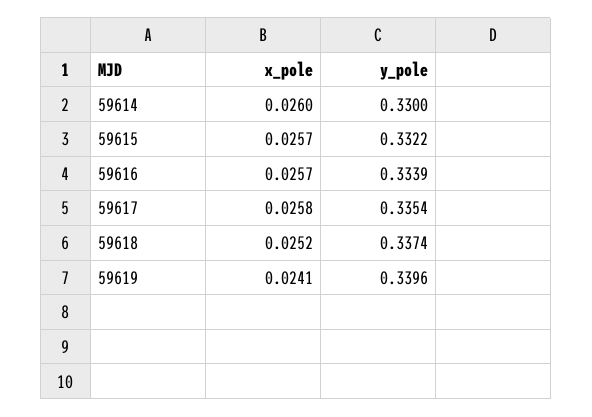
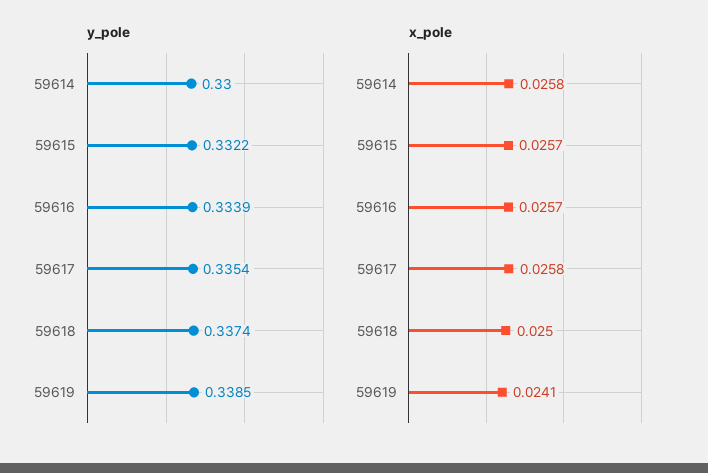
  {
    "x_pole": {
-     "59614": 0.026,
+     "59614": 0.0258,
      "59615": 0.0257,
      "59616": 0.0257,
      "59617": 0.0258,
-     "59618": 0.0252,
+     "59618": 0.025,
      "59619": 0.0241
    },
    "y_pole": {
      "59614": 0.33,
      "59615": 0.3322,
      "59616": 0.3339,
      "59617": 0.3354,
      "59618": 0.3374,
-     "59619": 0.3396
+     "59619": 0.3385
    }
  }

